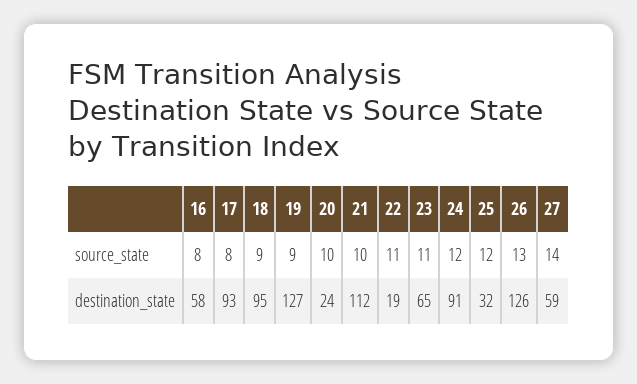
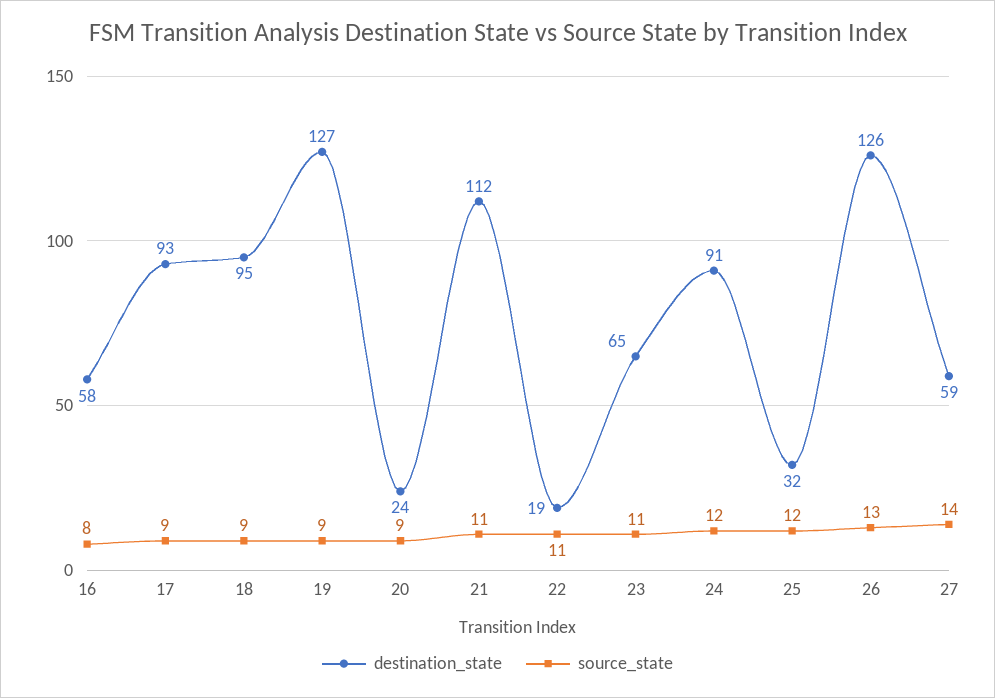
  {
    "source_state": {
      "16": 8,
-     "17": 8,
+     "17": 9,
      "18": 9,
      "19": 9,
-     "20": 10,
+     "20": 9,
-     "21": 10,
+     "21": 11,
      "22": 11,
      "23": 11,
      "24": 12,
      "25": 12,
      "26": 13,
      "27": 14
    },
    "destination_state": {
      "16": 58,
      "17": 93,
      "18": 95,
      "19": 127,
      "20": 24,
      "21": 112,
      "22": 19,
      "23": 65,
      "24": 91,
      "25": 32,
      "26": 126,
      "27": 59
    }
  }

